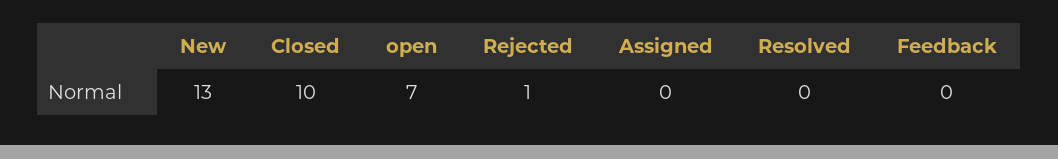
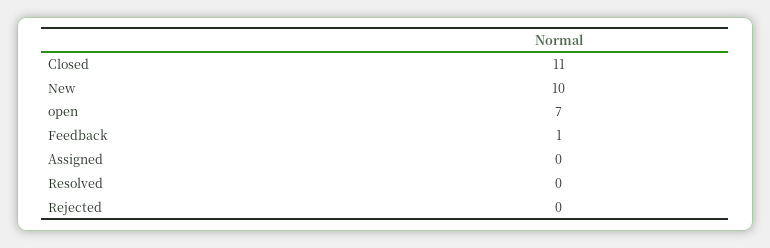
  {
-   "New": 13,
+   "New": 10,
-   "Closed": 10,
+   "Closed": 11,
    "open": 7,
-   "Rejected": 1,
+   "Rejected": 0,
    "Assigned": 0,
    "Resolved": 0,
-   "Feedback": 0
+   "Feedback": 1
  }

